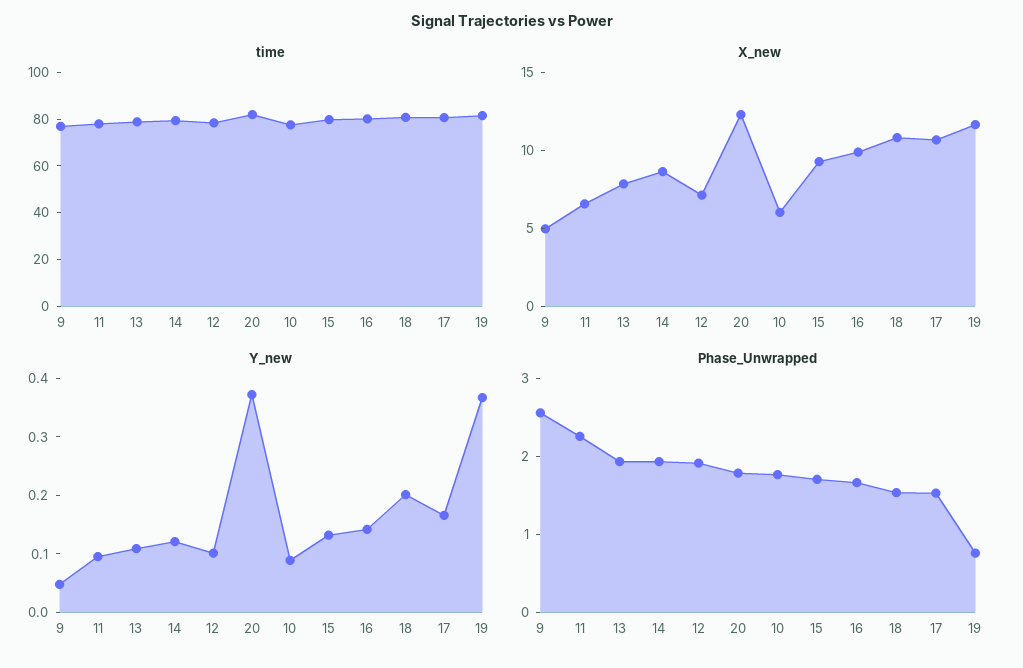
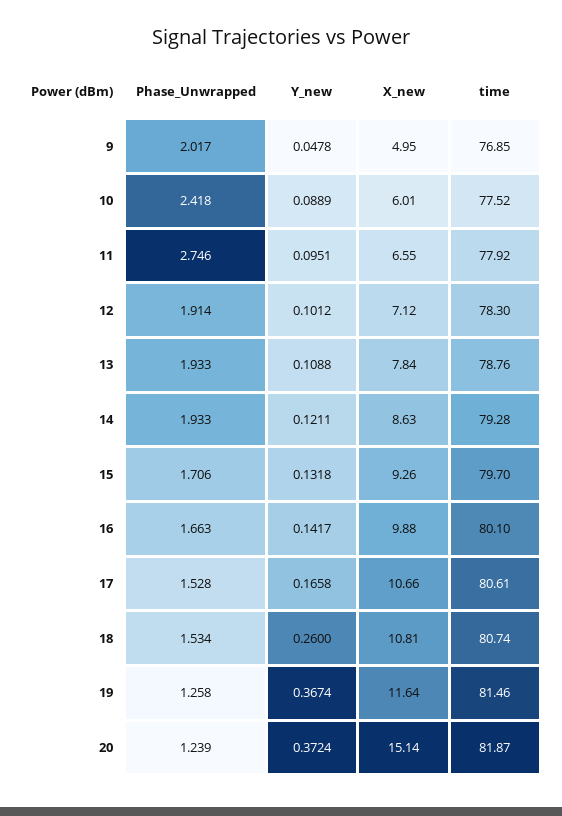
  {
    "time": {
      "9": 76.85,
      "11": 77.92,
      "13": 78.76,
      "14": 79.28,
      "12": 78.3,
      "20": 81.87,
      "10": 77.52,
      "15": 79.7,
      "16": 80.1,
      "18": 80.74,
      "17": 80.61,
      "19": 81.46
    },
    "X_new": {
      "9": 4.95,
      "11": 6.55,
      "13": 7.84,
      "14": 8.63,
      "12": 7.12,
-     "20": 12,
+     "20": 15.14,
      "10": 6.01,
      "15": 9.26,
      "16": 9.88,
      "18": 10.81,
      "17": 10.66,
      "19": 11.64
    },
    "Y_new": {
      "9": 0.0478,
      "11": 0.0951,
      "13": 0.1088,
      "14": 0.1211,
      "12": 0.1012,
      "20": 0.3724,
      "10": 0.0889,
      "15": 0.1318,
      "16": 0.1417,
-     "18": 0.2,
+     "18": 0.26,
      "17": 0.1658,
      "19": 0.3674
    },
    "Phase_Unwrapped": {
-     "9": 2.6,
+     "9": 2.017,
-     "11": 2.2,
+     "11": 2.746,
      "13": 1.933,
      "14": 1.933,
      "12": 1.914,
-     "20": 1.8,
+     "20": 1.239,
-     "10": 1.8,
+     "10": 2.418,
      "15": 1.706,
      "16": 1.663,
      "18": 1.534,
      "17": 1.528,
-     "19": 0.8
+     "19": 1.258
    }
  }

